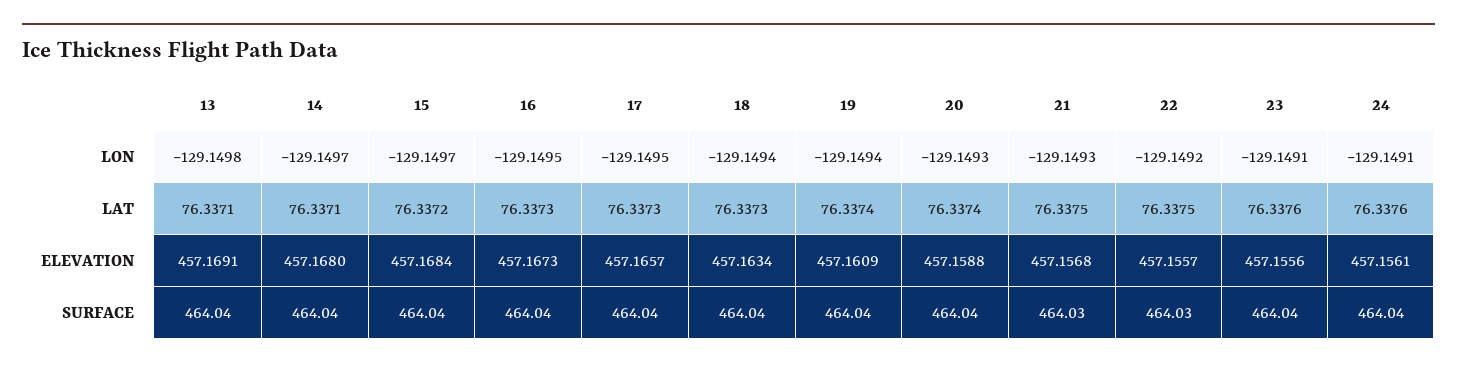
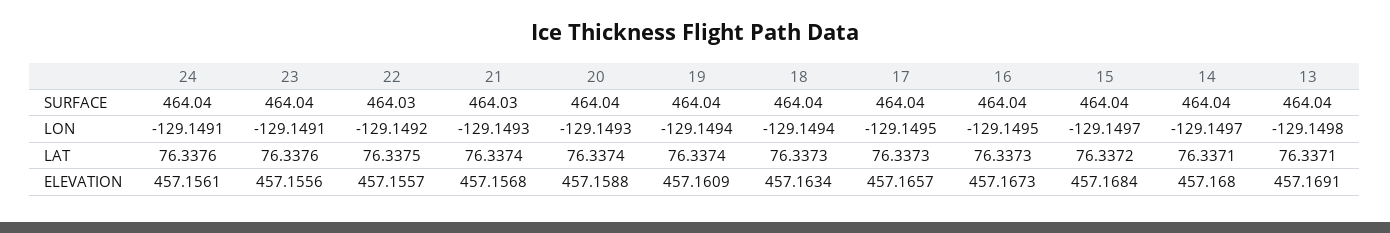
  {
    "13": {
      "LON": -129.1498,
      "LAT": 76.3371,
      "ELEVATION": 457.1691,
      "SURFACE": 464.04
    },
    "14": {
      "LON": -129.1497,
      "LAT": 76.3371,
      "ELEVATION": 457.168,
      "SURFACE": 464.04
    },
    "15": {
      "LON": -129.1497,
      "LAT": 76.3372,
      "ELEVATION": 457.1684,
      "SURFACE": 464.04
    },
    "16": {
      "LON": -129.1495,
      "LAT": 76.3373,
      "ELEVATION": 457.1673,
      "SURFACE": 464.04
    },
    "17": {
      "LON": -129.1495,
      "LAT": 76.3373,
      "ELEVATION": 457.1657,
      "SURFACE": 464.04
    },
    "18": {
      "LON": -129.1494,
      "LAT": 76.3373,
      "ELEVATION": 457.1634,
      "SURFACE": 464.04
    },
    "19": {
      "LON": -129.1494,
      "LAT": 76.3374,
      "ELEVATION": 457.1609,
      "SURFACE": 464.04
    },
    "20": {
      "LON": -129.1493,
      "LAT": 76.3374,
      "ELEVATION": 457.1588,
      "SURFACE": 464.04
    },
    "21": {
      "LON": -129.1493,
-     "LAT": 76.3375,
+     "LAT": 76.3374,
      "ELEVATION": 457.1568,
      "SURFACE": 464.03
    },
    "22": {
      "LON": -129.1492,
      "LAT": 76.3375,
      "ELEVATION": 457.1557,
      "SURFACE": 464.03
    },
    "23": {
      "LON": -129.1491,
      "LAT": 76.3376,
      "ELEVATION": 457.1556,
      "SURFACE": 464.04
    },
    "24": {
      "LON": -129.1491,
      "LAT": 76.3376,
      "ELEVATION": 457.1561,
      "SURFACE": 464.04
    }
  }

